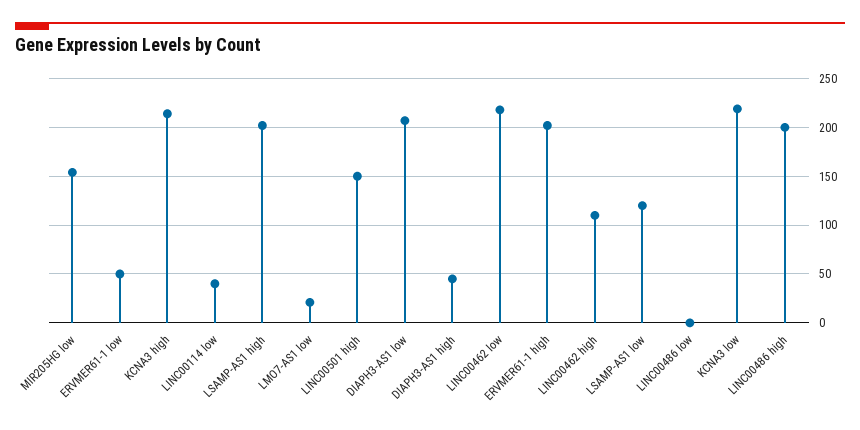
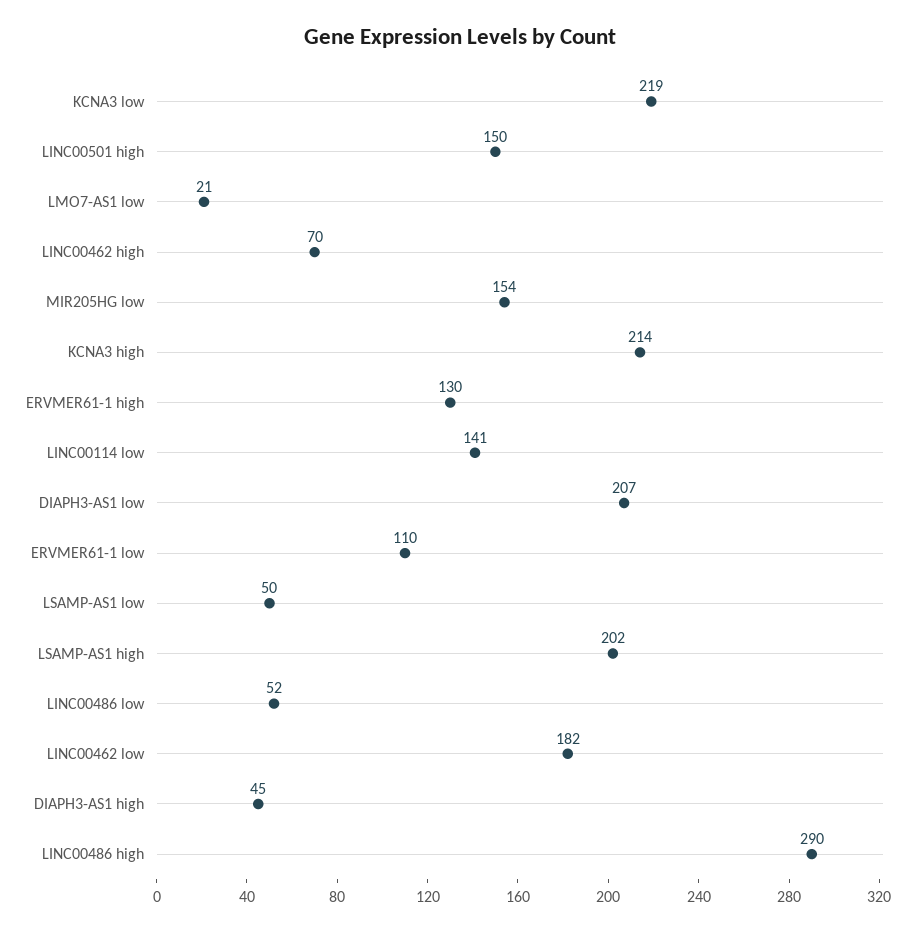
  {
    "MIR205HG low": 154,
-   "ERVMER61-1 low": 50,
+   "ERVMER61-1 low": 110,
    "KCNA3 high": 214,
-   "LINC00114 low": 40,
+   "LINC00114 low": 141,
    "LSAMP-AS1 high": 202,
    "LMO7-AS1 low": 21,
    "LINC00501 high": 150,
    "DIAPH3-AS1 low": 207,
    "DIAPH3-AS1 high": 45,
-   "LINC00462 low": 220,
+   "LINC00462 low": 182,
-   "ERVMER61-1 high": 200,
+   "ERVMER61-1 high": 130,
-   "LINC00462 high": 110,
+   "LINC00462 high": 70,
-   "LSAMP-AS1 low": 120,
+   "LSAMP-AS1 low": 50,
-   "LINC00486 low": 0,
+   "LINC00486 low": 52,
    "KCNA3 low": 219,
-   "LINC00486 high": 200
+   "LINC00486 high": 290
  }

